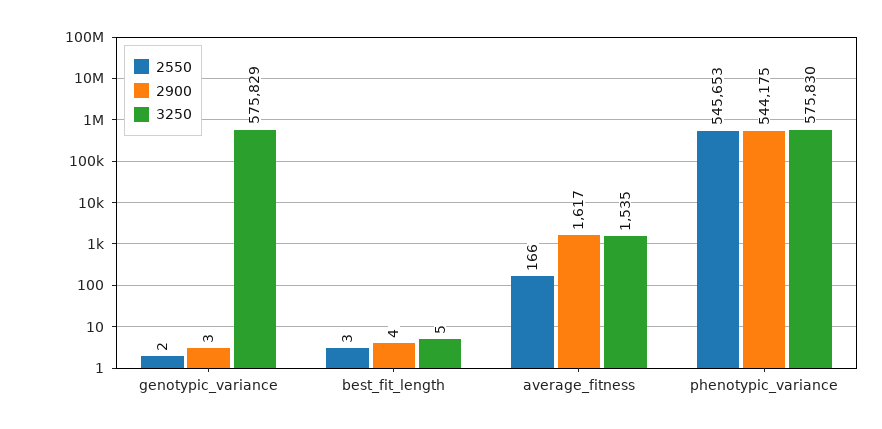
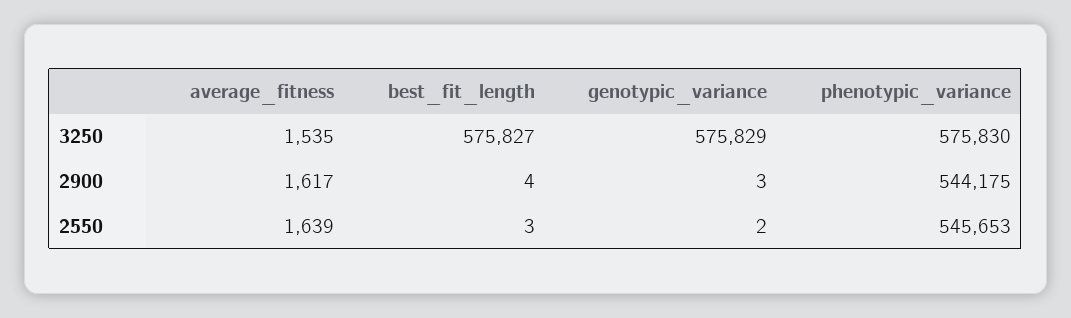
  {
    "2550": {
      "genotypic_variance": 2,
      "best_fit_length": 3,
-     "average_fitness": 166,
+     "average_fitness": 1639,
      "phenotypic_variance": 545653
    },
    "2900": {
      "genotypic_variance": 3,
      "best_fit_length": 4,
      "average_fitness": 1617,
      "phenotypic_variance": 544175
    },
    "3250": {
      "genotypic_variance": 575829,
-     "best_fit_length": 5,
+     "best_fit_length": 575827,
      "average_fitness": 1535,
      "phenotypic_variance": 575830
    }
  }

